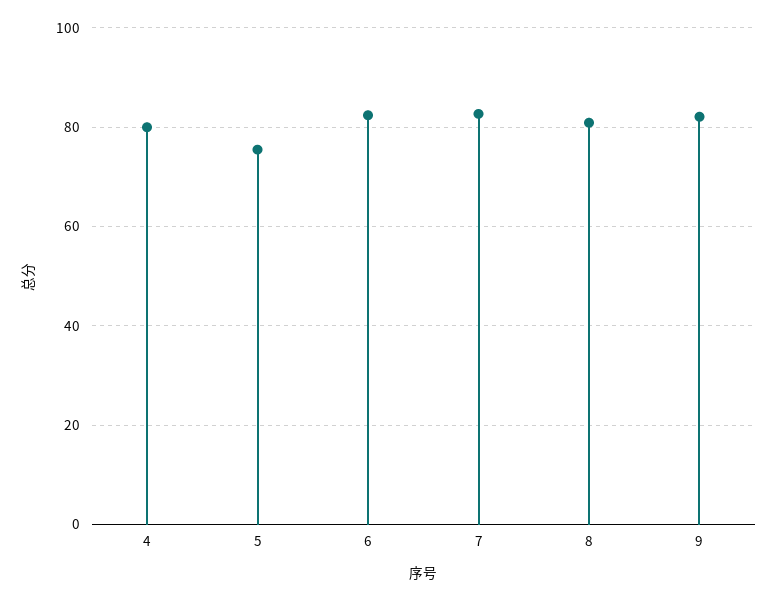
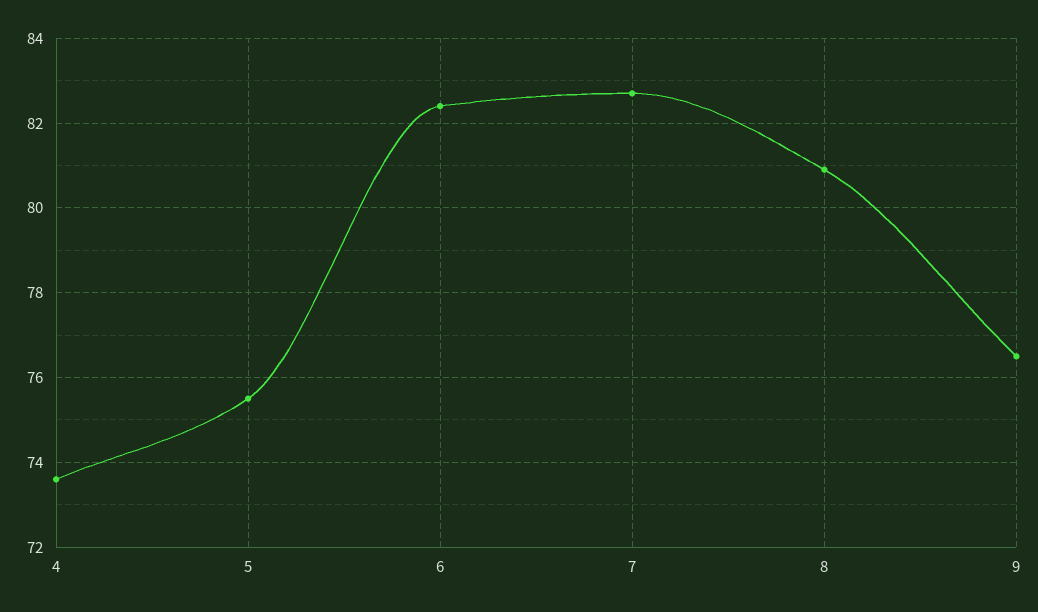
  {
-   "4": 80,
+   "4": 73.5,
    "5": 75.5,
    "6": 82.5,
    "7": 82.5,
    "8": 81,
-   "9": 82
+   "9": 76.5
  }

